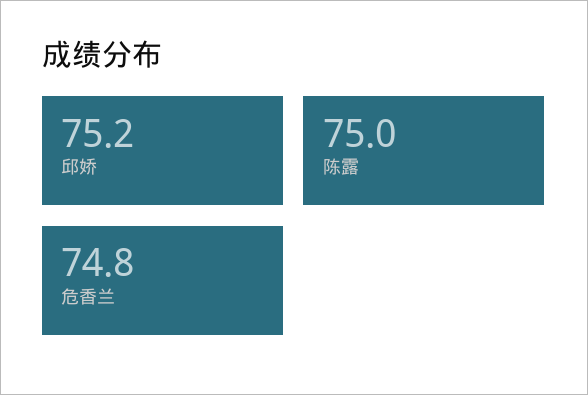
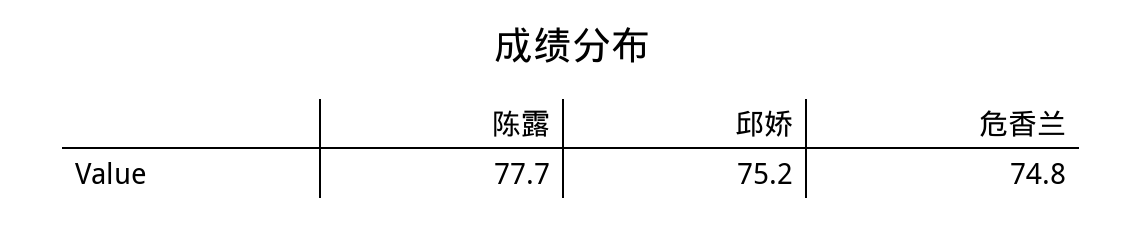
  {
    "邱娇": 75.2,
-   "陈露": 75,
+   "陈露": 77.7,
    "危香兰": 74.8
  }

